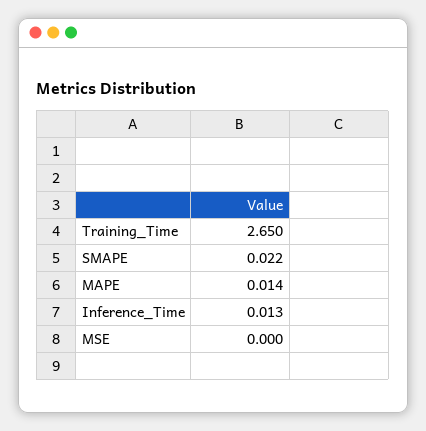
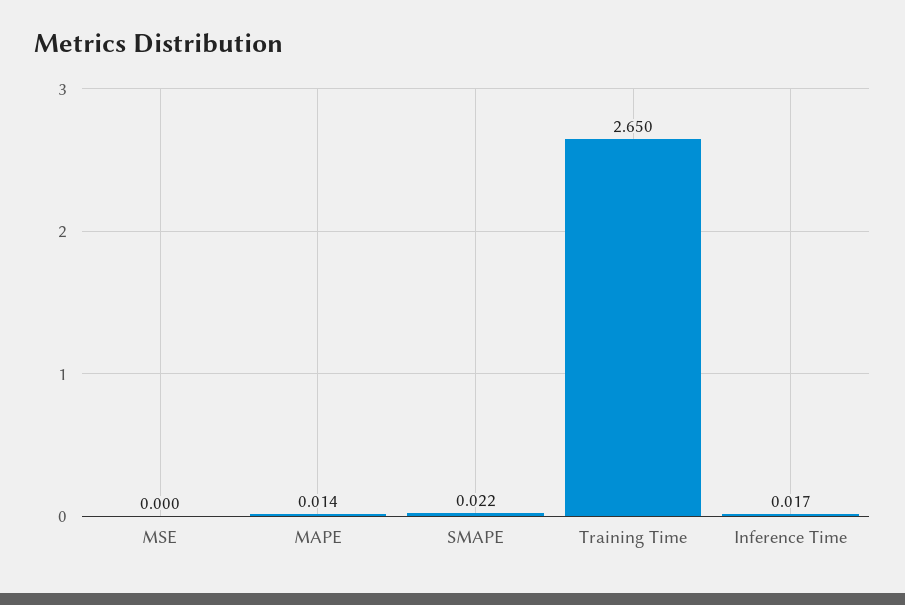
  {
    "Training_Time": 2.65,
    "SMAPE": 0.022,
    "MAPE": 0.014,
-   "Inference_Time": 0.013,
+   "Inference_Time": 0.017,
    "MSE": 0
  }

